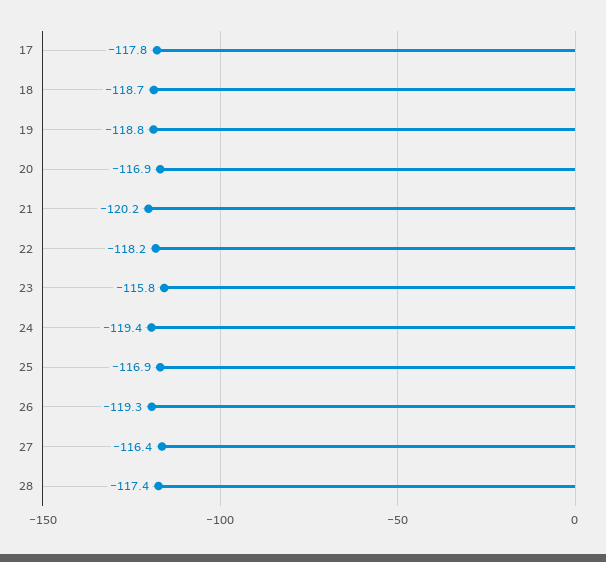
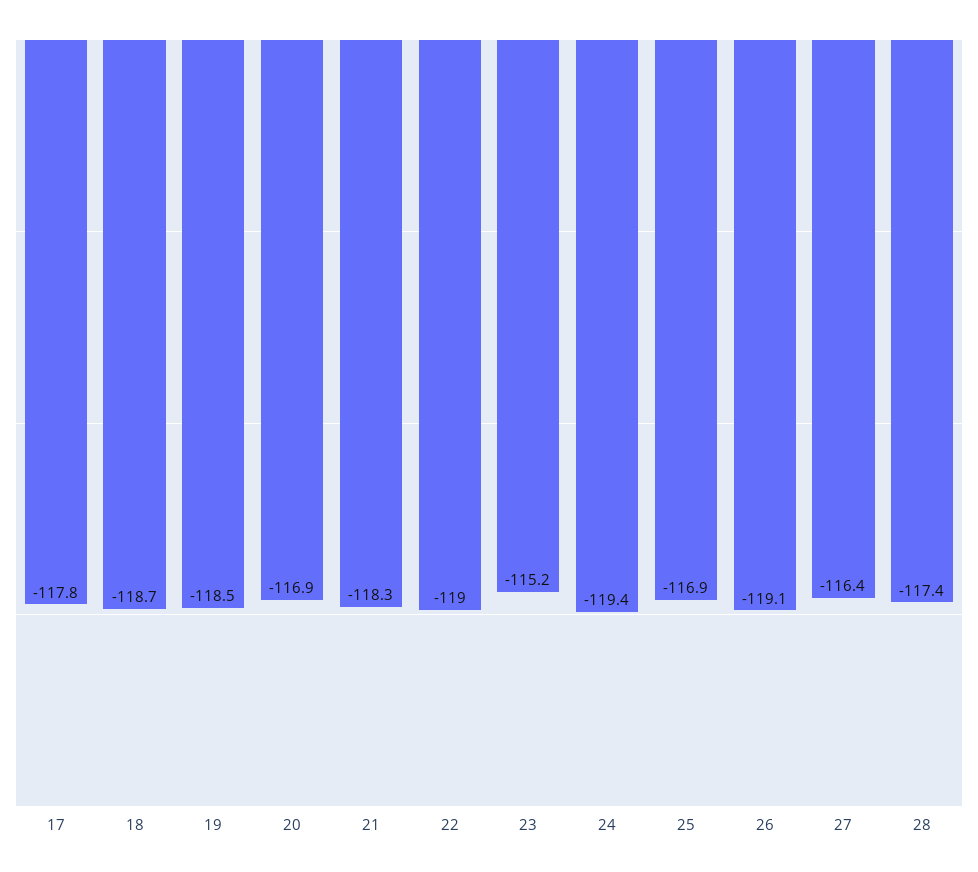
  {
    "17": -117.8,
    "18": -118.7,
-   "19": -118.8,
+   "19": -118.5,
    "20": -116.9,
-   "21": -120.2,
+   "21": -118.3,
-   "22": -118.2,
+   "22": -119,
-   "23": -115.8,
+   "23": -115.2,
    "24": -119.4,
    "25": -116.9,
-   "26": -119.3,
+   "26": -119.1,
    "27": -116.4,
    "28": -117.4
  }

